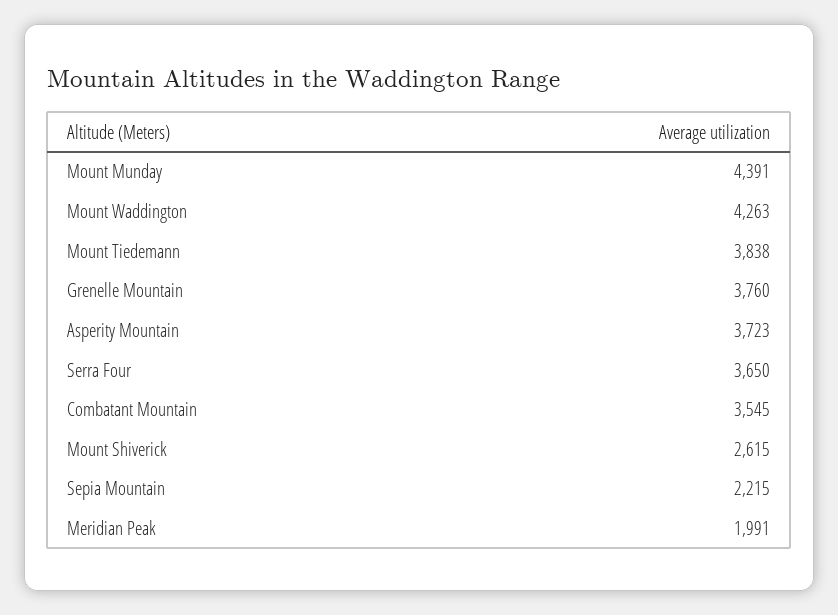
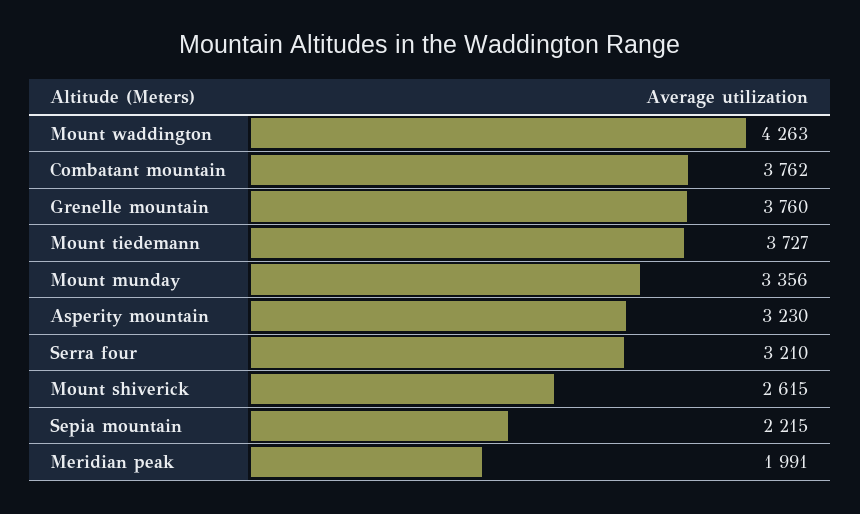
  {
-   "Mount Munday": 4391,
+   "Mount Munday": 3356,
    "Mount Waddington": 4263,
-   "Mount Tiedemann": 3838,
+   "Mount Tiedemann": 3727,
    "Grenelle Mountain": 3760,
-   "Asperity Mountain": 3723,
+   "Asperity Mountain": 3230,
-   "Serra Four": 3650,
+   "Serra Four": 3210,
-   "Combatant Mountain": 3545,
+   "Combatant Mountain": 3762,
    "Mount Shiverick": 2615,
    "Sepia Mountain": 2215,
    "Meridian Peak": 1991
  }

